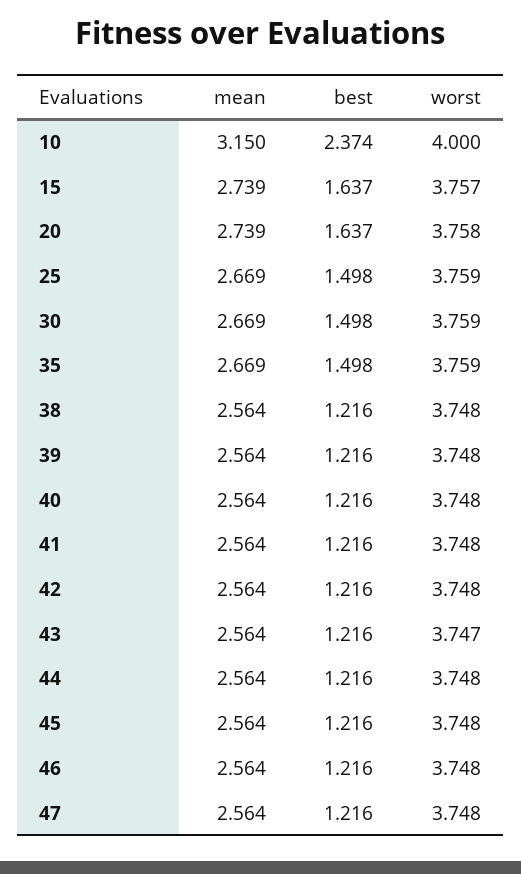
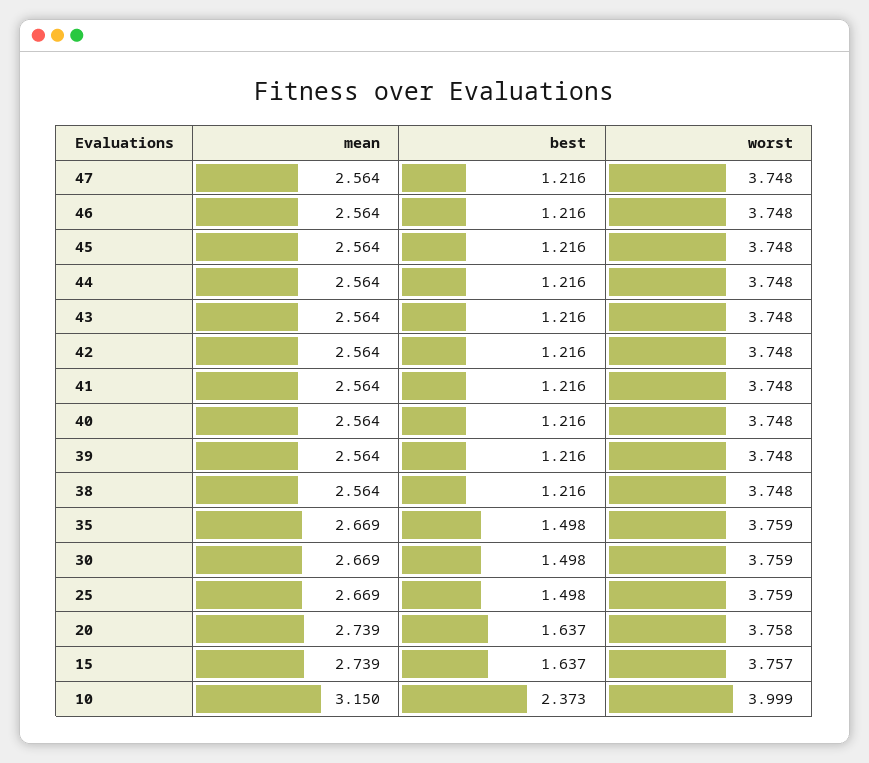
  {
    "mean": {
      "10": 3.15,
      "15": 2.739,
      "20": 2.739,
      "25": 2.669,
      "30": 2.669,
      "35": 2.669,
      "38": 2.564,
      "39": 2.564,
      "40": 2.564,
      "41": 2.564,
      "42": 2.564,
      "43": 2.564,
      "44": 2.564,
      "45": 2.564,
      "46": 2.564,
      "47": 2.564
    },
    "best": {
-     "10": 2.374,
+     "10": 2.373,
      "15": 1.637,
      "20": 1.637,
      "25": 1.498,
      "30": 1.498,
      "35": 1.498,
      "38": 1.216,
      "39": 1.216,
      "40": 1.216,
      "41": 1.216,
      "42": 1.216,
      "43": 1.216,
      "44": 1.216,
      "45": 1.216,
      "46": 1.216,
      "47": 1.216
    },
    "worst": {
-     "10": 4,
+     "10": 3.999,
      "15": 3.757,
      "20": 3.758,
      "25": 3.759,
      "30": 3.759,
      "35": 3.759,
      "38": 3.748,
      "39": 3.748,
      "40": 3.748,
      "41": 3.748,
      "42": 3.748,
-     "43": 3.747,
+     "43": 3.748,
      "44": 3.748,
      "45": 3.748,
      "46": 3.748,
      "47": 3.748
    }
  }

